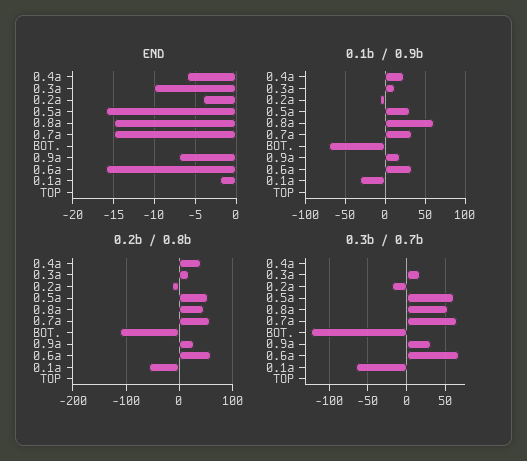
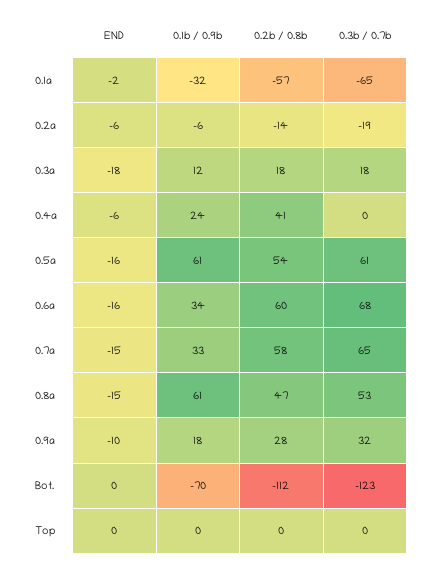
  {
    "END": {
      "0.4a": -6,
-     "0.3a": -10,
+     "0.3a": -18,
-     "0.2a": -4,
+     "0.2a": -6,
      "0.5a": -16,
      "0.8a": -15,
      "0.7a": -15,
      "BOT.": 0,
-     "0.9a": -7,
+     "0.9a": -10,
      "0.6a": -16,
      "0.1a": -2,
      "TOP": 0
    },
    "0.1b / 0.9b": {
      "0.4a": 24,
      "0.3a": 12,
      "0.2a": -6,
-     "0.5a": 30,
+     "0.5a": 61,
      "0.8a": 61,
      "0.7a": 33,
      "BOT.": -70,
      "0.9a": 18,
      "0.6a": 34,
      "0.1a": -32,
      "TOP": 0
    },
    "0.2b / 0.8b": {
      "0.4a": 41,
      "0.3a": 18,
      "0.2a": -14,
      "0.5a": 54,
      "0.8a": 47,
      "0.7a": 58,
      "BOT.": -112,
      "0.9a": 28,
      "0.6a": 60,
      "0.1a": -57,
      "TOP": 0
    },
    "0.3b / 0.7b": {
      "0.4a": 0,
      "0.3a": 18,
      "0.2a": -19,
      "0.5a": 61,
      "0.8a": 53,
      "0.7a": 65,
      "BOT.": -123,
      "0.9a": 32,
      "0.6a": 68,
      "0.1a": -65,
      "TOP": 0
    }
  }

